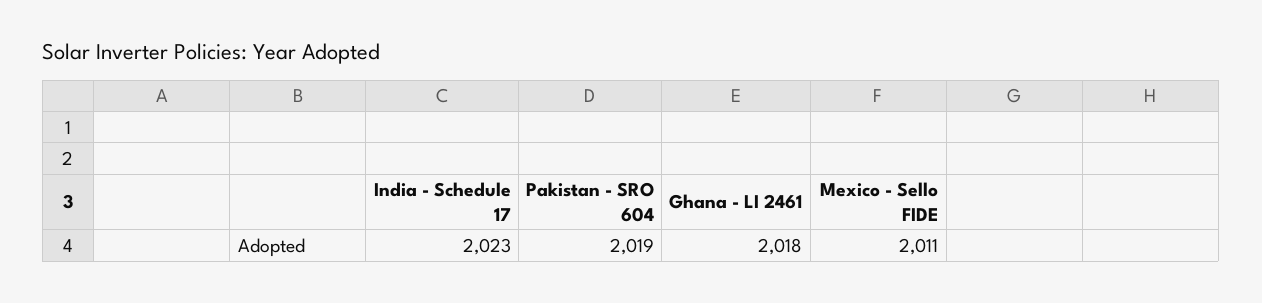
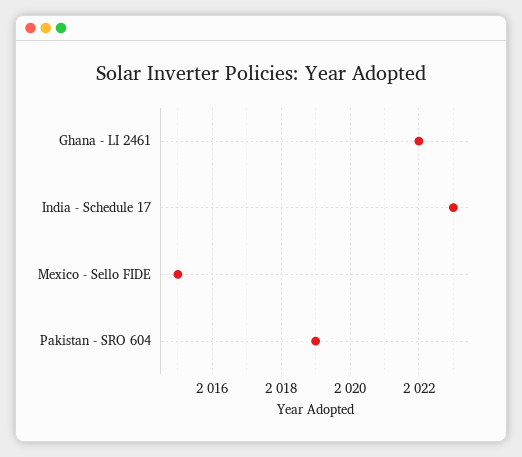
  {
    "India - Schedule 17": 2023,
    "Pakistan - SRO 604": 2019,
-   "Ghana - LI 2461": 2018,
+   "Ghana - LI 2461": 2022,
-   "Mexico - Sello FIDE": 2011
+   "Mexico - Sello FIDE": 2015
  }

